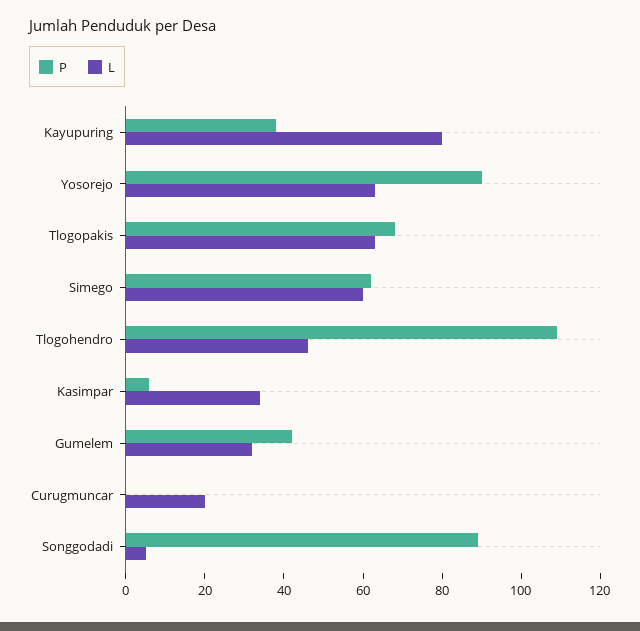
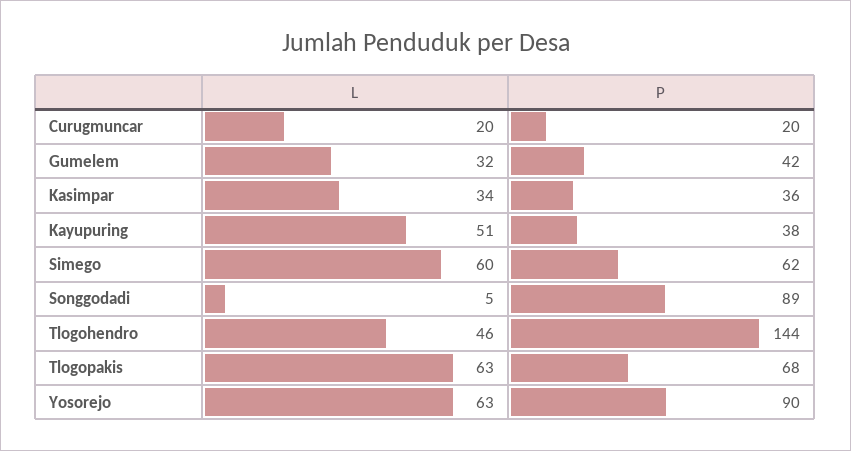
  {
    "P": {
      "Kayupuring": 38,
      "Yosorejo": 90,
      "Tlogopakis": 68,
      "Simego": 62,
-     "Tlogohendro": 110,
+     "Tlogohendro": 144,
-     "Kasimpar": 5,
+     "Kasimpar": 36,
      "Gumelem": 42,
-     "Curugmuncar": 0,
+     "Curugmuncar": 20,
      "Songgodadi": 89
    },
    "L": {
-     "Kayupuring": 80,
+     "Kayupuring": 51,
      "Yosorejo": 63,
      "Tlogopakis": 63,
      "Simego": 60,
      "Tlogohendro": 46,
      "Kasimpar": 34,
      "Gumelem": 32,
      "Curugmuncar": 20,
      "Songgodadi": 5
    }
  }

